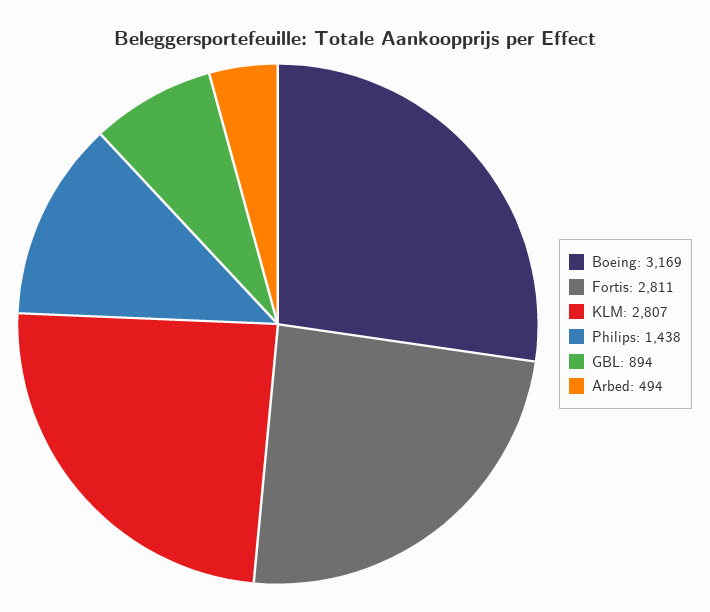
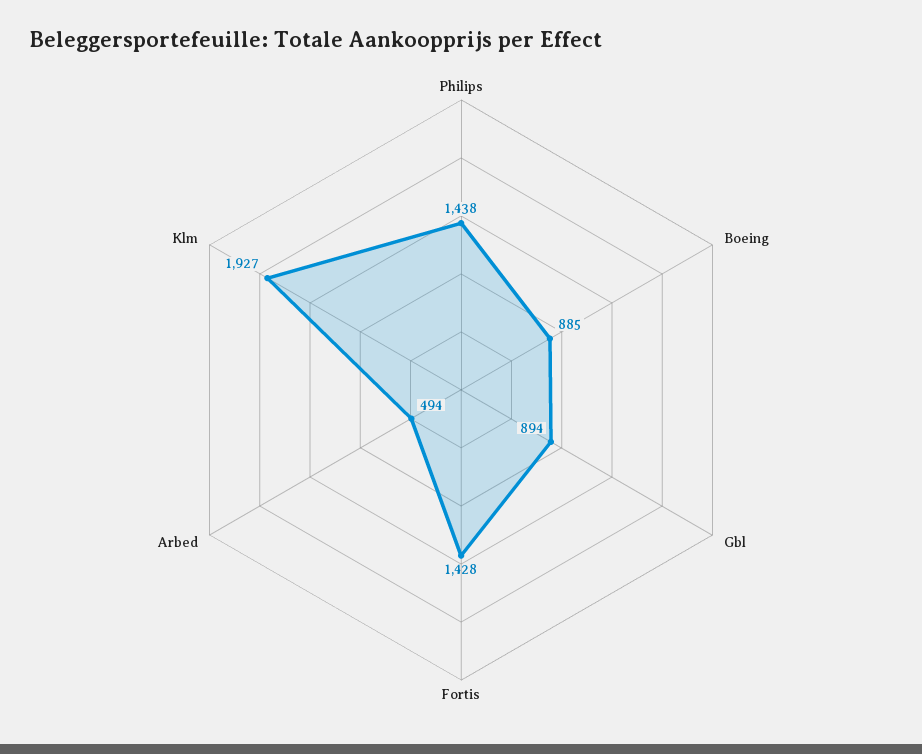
  {
-   "Boeing": 3169,
+   "Boeing": 885,
-   "Fortis": 2811,
+   "Fortis": 1428,
-   "KLM": 2807,
+   "KLM": 1927,
    "Philips": 1438,
    "GBL": 894,
    "Arbed": 494
  }

